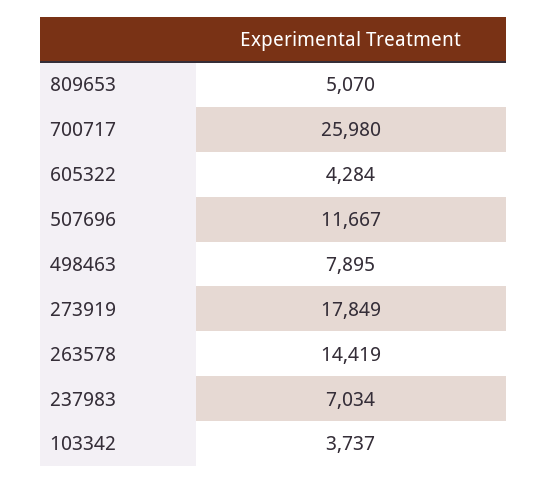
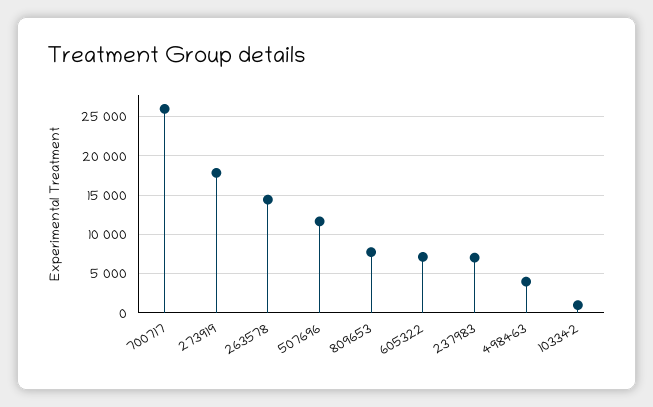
  {
-   "809653": 5070,
+   "809653": 8000,
    "700717": 25980,
-   "605322": 4284,
+   "605322": 7000,
    "507696": 11667,
-   "498463": 7895,
+   "498463": 4000,
    "273919": 17849,
    "263578": 14419,
    "237983": 7034,
-   "103342": 3737
+   "103342": 1000
  }

